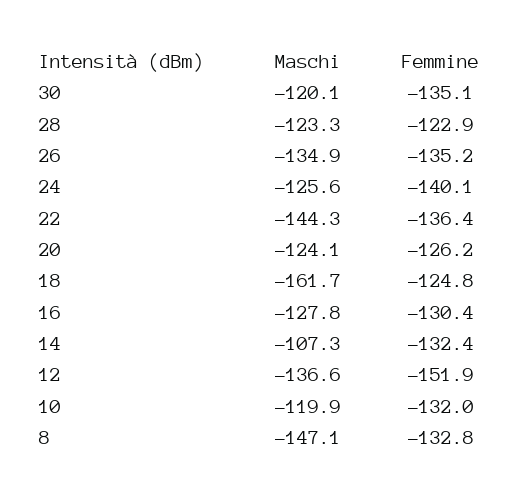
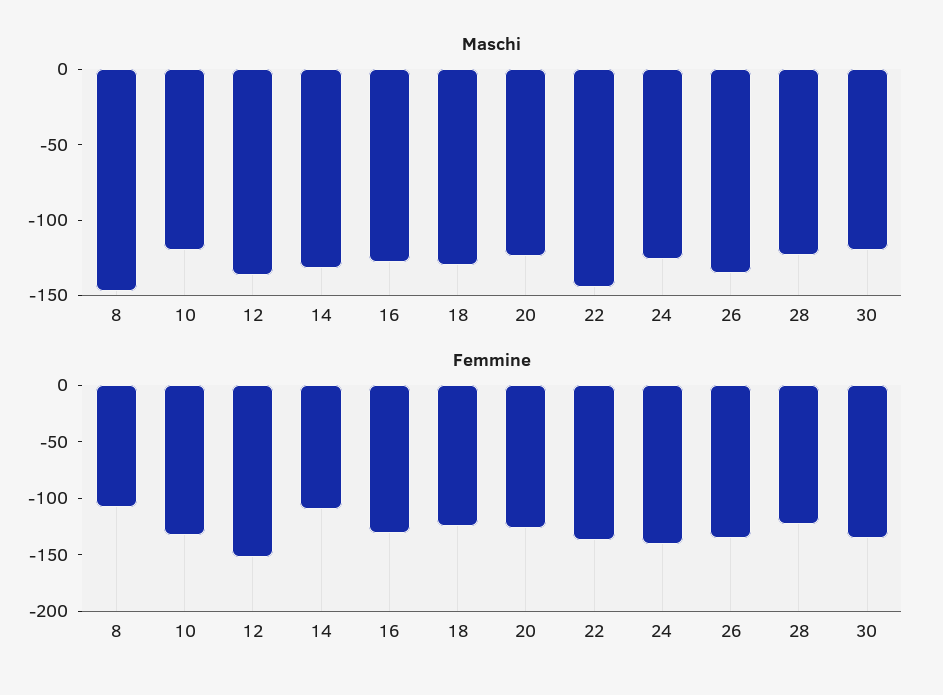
  {
    "Maschi": {
      "30": -120.1,
      "28": -123.3,
      "26": -134.9,
      "24": -125.6,
      "22": -144.3,
      "20": -124.1,
-     "18": -161.7,
+     "18": -130,
      "16": -127.8,
-     "14": -107.3,
+     "14": -130,
      "12": -136.6,
      "10": -119.9,
      "8": -147.1
    },
    "Femmine": {
      "30": -135.1,
      "28": -122.9,
      "26": -135.2,
      "24": -140.1,
      "22": -136.4,
      "20": -126.2,
      "18": -124.8,
      "16": -130.4,
-     "14": -132.4,
+     "14": -110,
      "12": -151.9,
      "10": -132,
-     "8": -132.8
+     "8": -110
    }
  }

